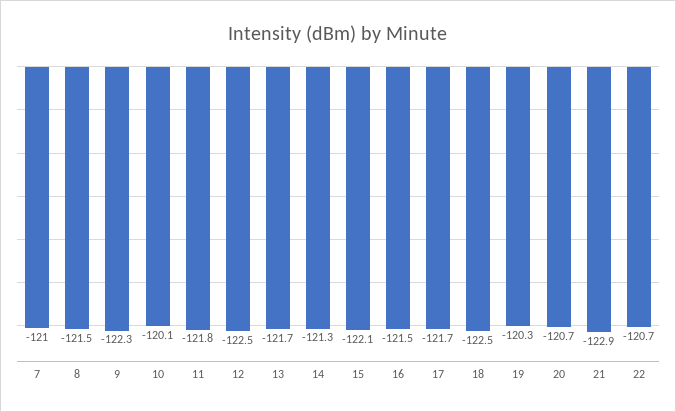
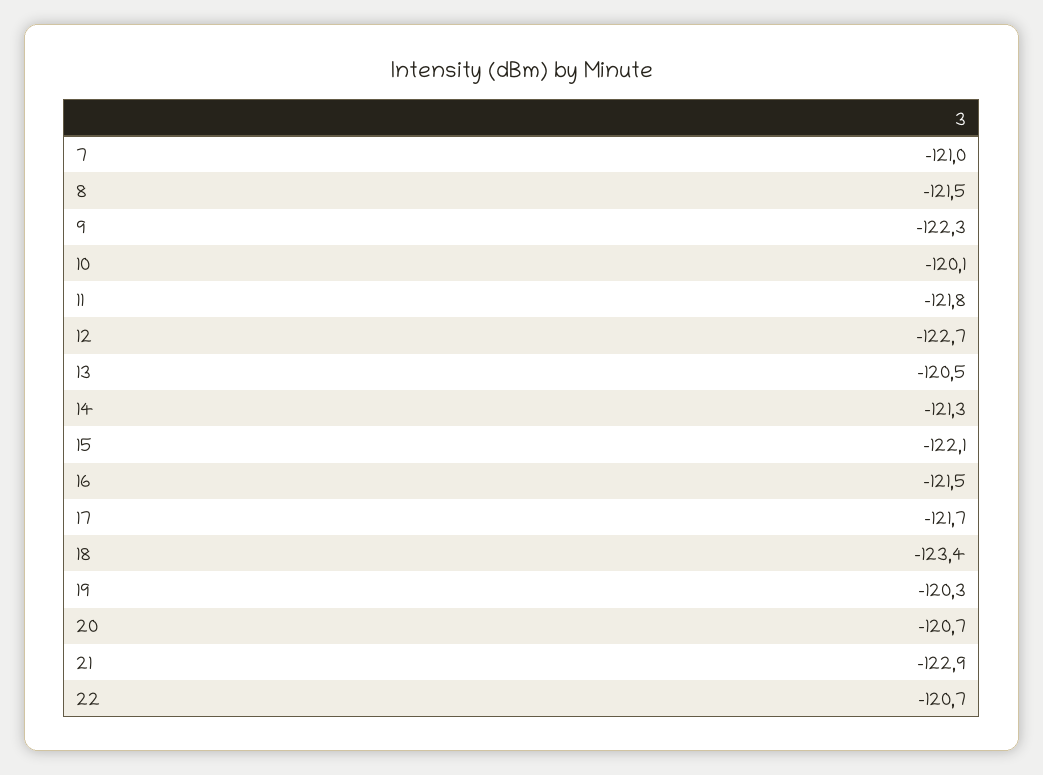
  {
    "7": -121,
    "8": -121.5,
    "9": -122.3,
    "10": -120.1,
    "11": -121.8,
-   "12": -122.5,
+   "12": -122.7,
-   "13": -121.7,
+   "13": -120.5,
    "14": -121.3,
    "15": -122.1,
    "16": -121.5,
    "17": -121.7,
-   "18": -122.5,
+   "18": -123.4,
    "19": -120.3,
    "20": -120.7,
    "21": -122.9,
    "22": -120.7
  }

